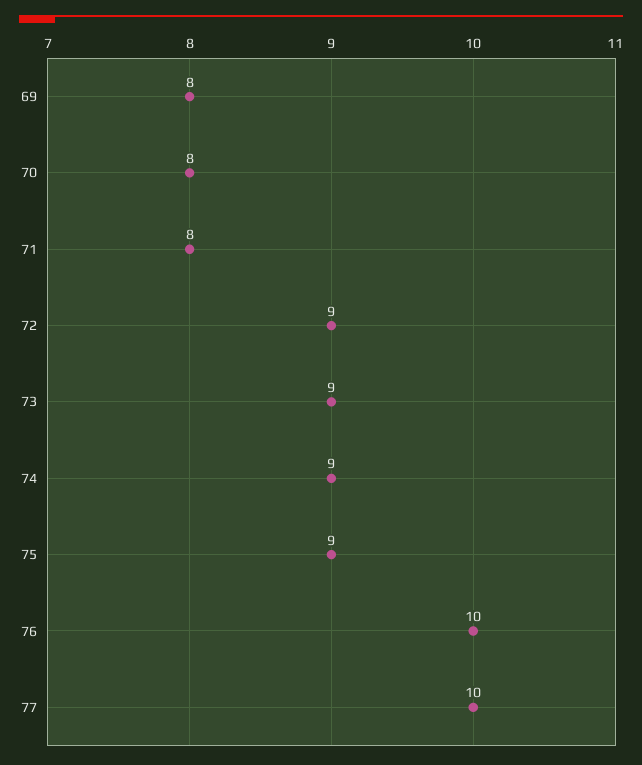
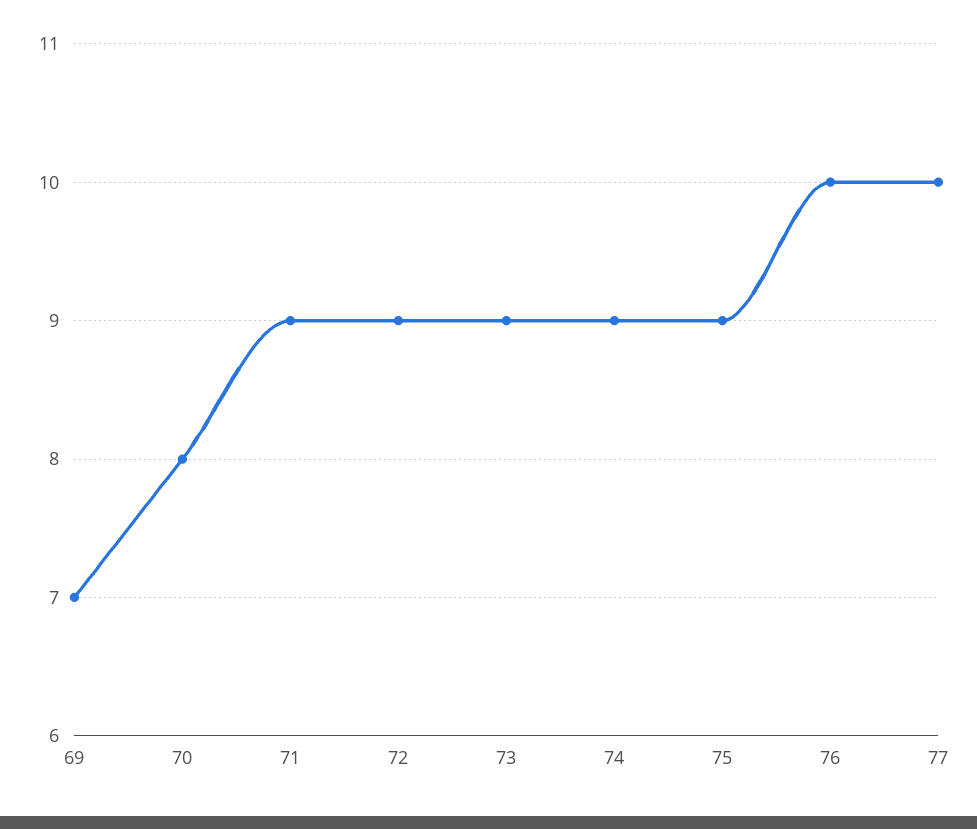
  {
-   "69": 8,
+   "69": 7,
    "70": 8,
-   "71": 8,
+   "71": 9,
    "72": 9,
    "73": 9,
    "74": 9,
    "75": 9,
    "76": 10,
    "77": 10
  }

